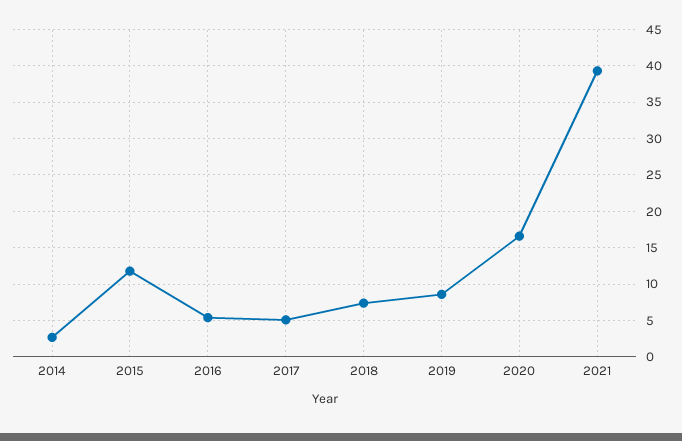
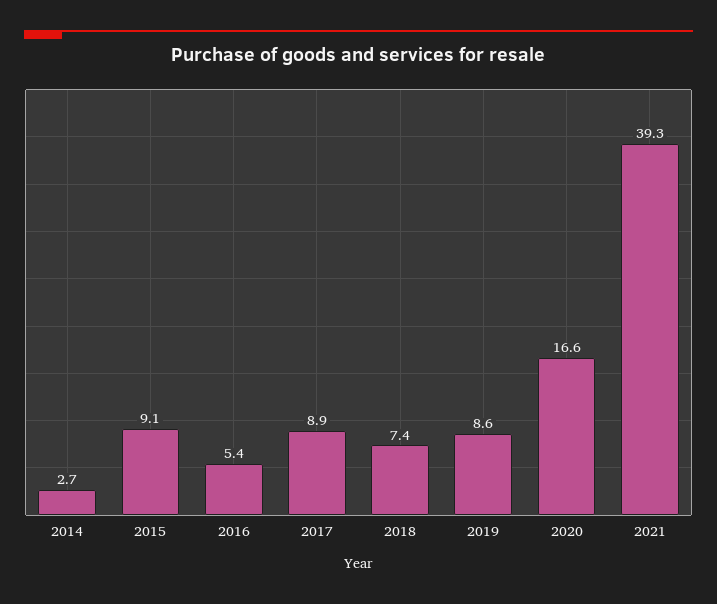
  {
    "2014": 2.7,
-   "2015": 12,
+   "2015": 9.1,
    "2016": 5.4,
-   "2017": 5,
+   "2017": 8.9,
    "2018": 7.4,
    "2019": 8.6,
    "2020": 16.6,
    "2021": 39.3
  }

